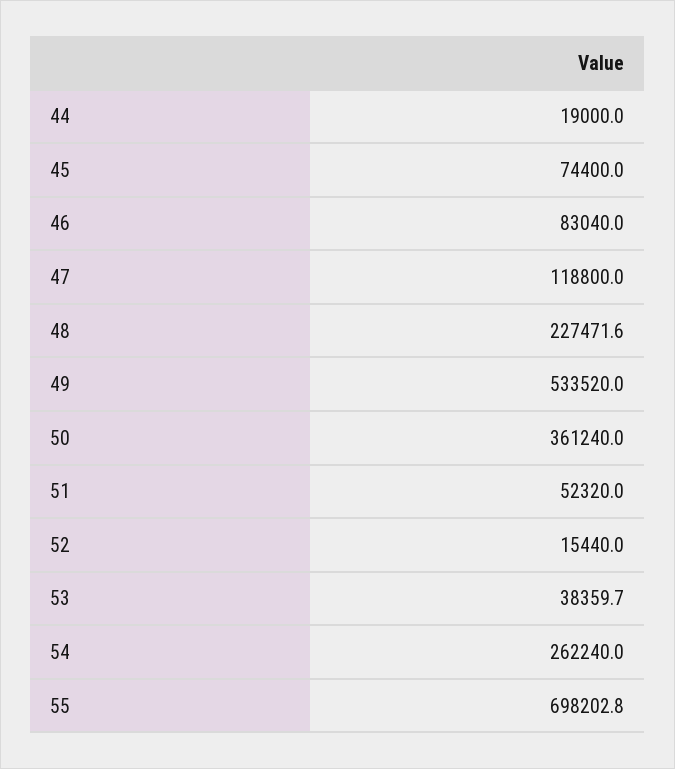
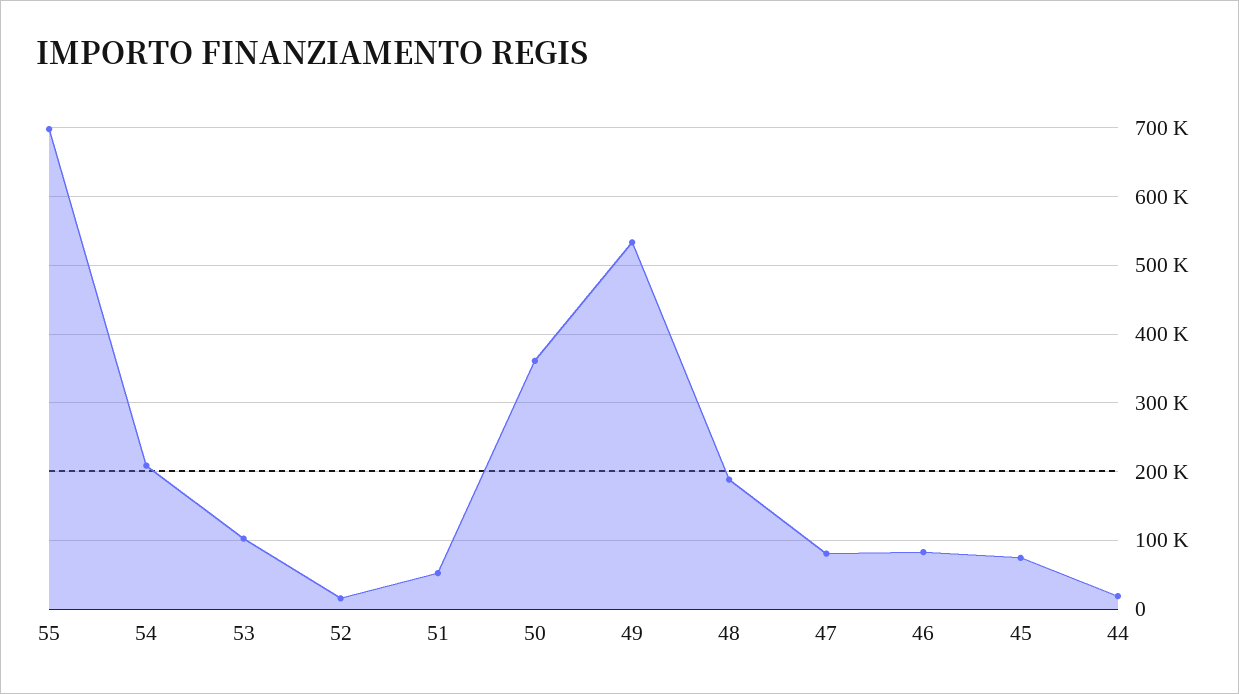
  {
    "44": 19000,
    "45": 74400,
    "46": 83040,
-   "47": 118800,
+   "47": 80000,
-   "48": 227471.6,
+   "48": 190000,
    "49": 533520,
    "50": 361240,
    "51": 52320,
    "52": 15440,
-   "53": 38359.7,
+   "53": 100000,
-   "54": 262240,
+   "54": 210000,
    "55": 698202.8
  }

